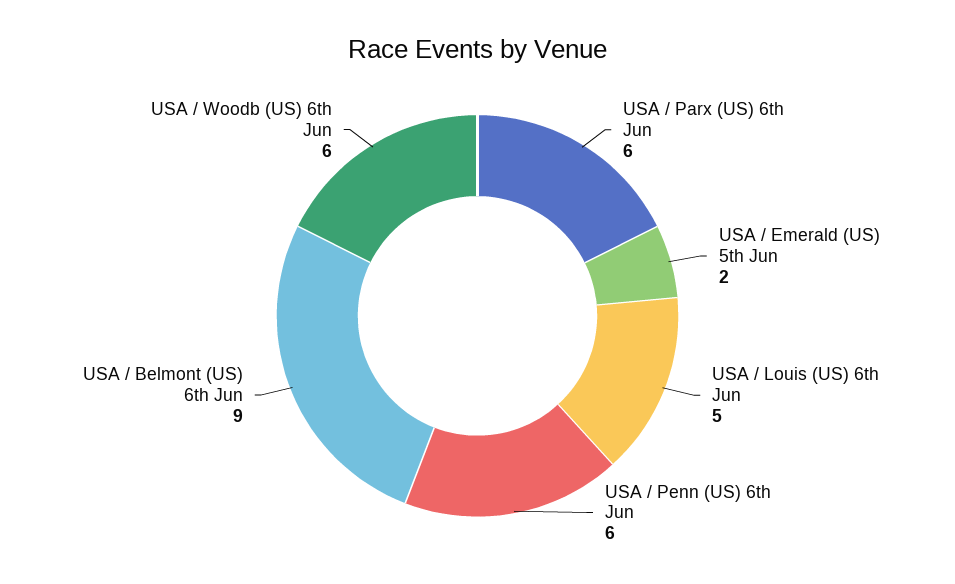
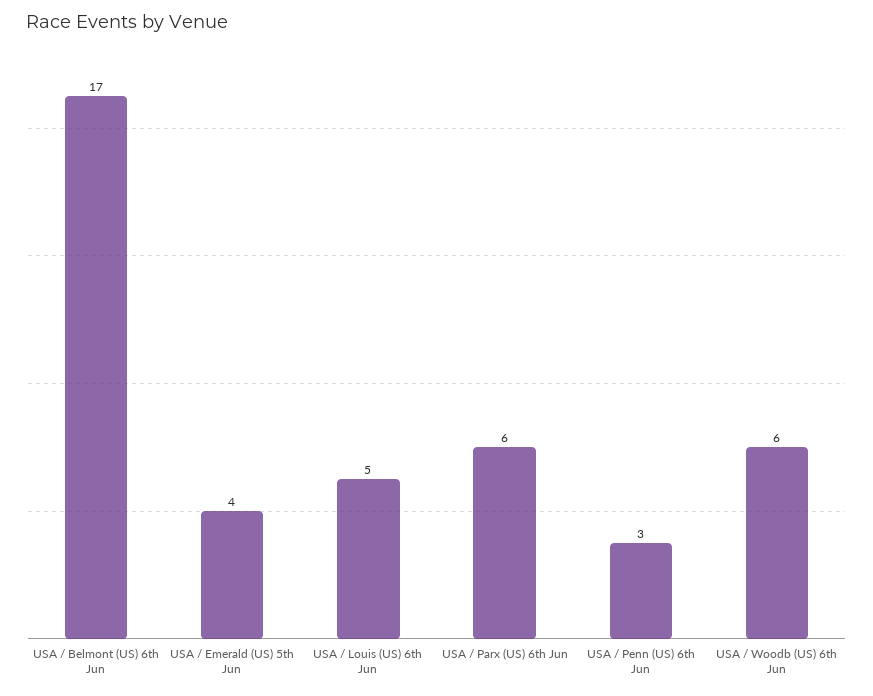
  {
    "USA / Parx (US) 6th Jun": 6,
-   "USA / Emerald (US) 5th Jun": 2,
+   "USA / Emerald (US) 5th Jun": 4,
    "USA / Louis (US) 6th Jun": 5,
-   "USA / Penn (US) 6th Jun": 6,
+   "USA / Penn (US) 6th Jun": 3,
-   "USA / Belmont (US) 6th Jun": 9,
+   "USA / Belmont (US) 6th Jun": 17,
    "USA / Woodb (US) 6th Jun": 6
  }

